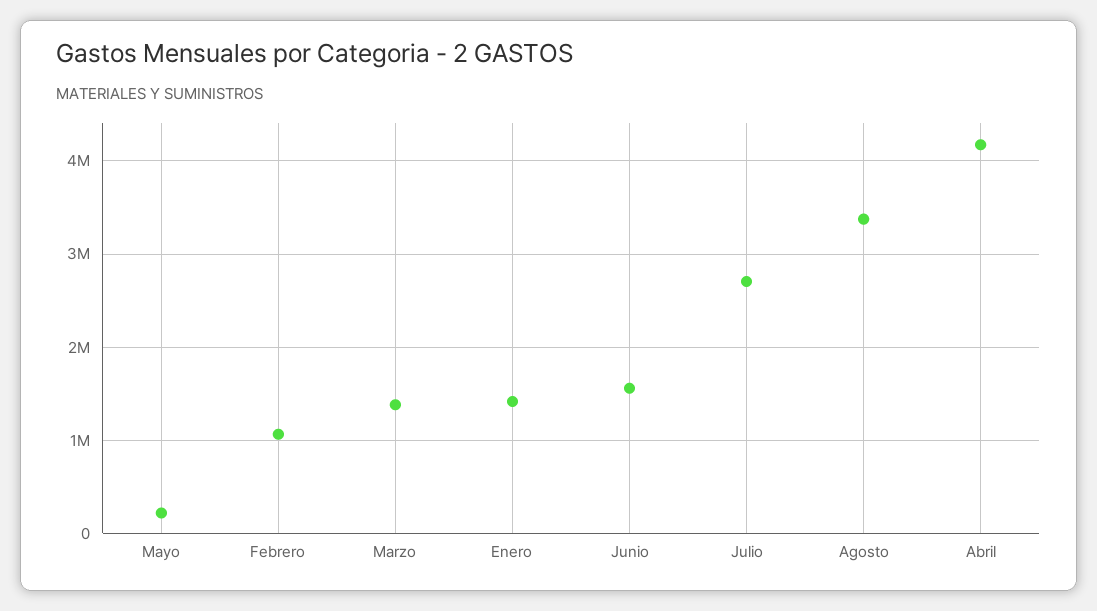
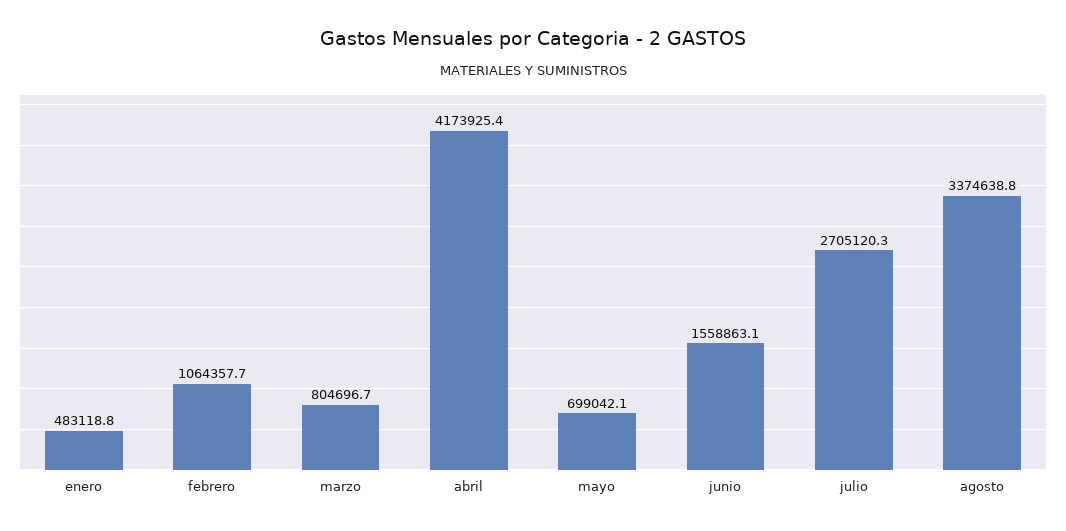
  {
-   "Mayo": 200000,
+   "Mayo": 699042.1,
    "Febrero": 1064357.7,
-   "Marzo": 1400000,
+   "Marzo": 804696.7,
-   "Enero": 1400000,
+   "Enero": 483118.8,
    "Junio": 1558863.1,
    "Julio": 2705120.3,
    "Agosto": 3374638.8,
    "Abril": 4173925.4
  }

